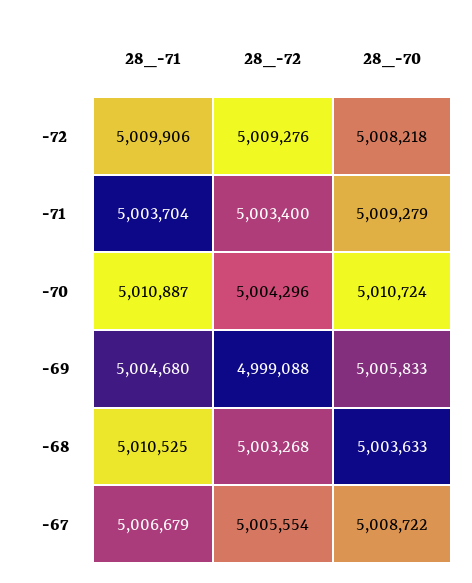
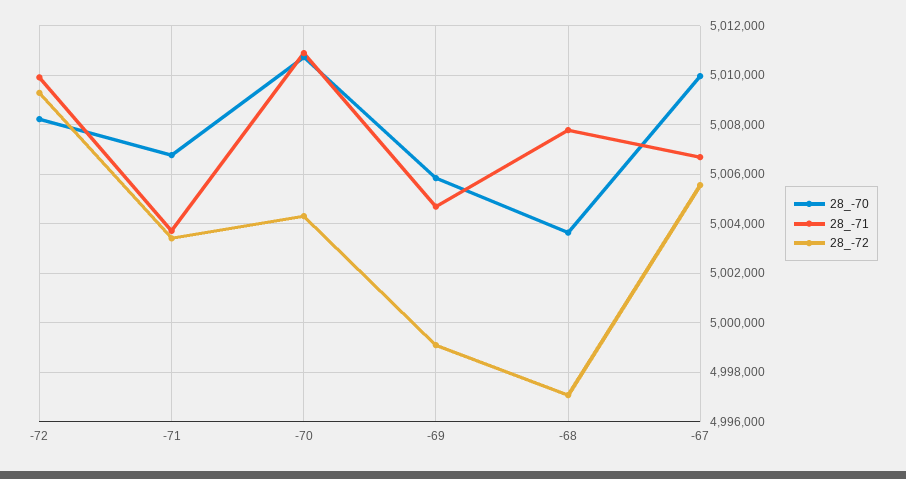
  {
    "28_-71": {
      "-72": 5009906,
      "-71": 5003704,
      "-70": 5010887,
      "-69": 5004680,
-     "-68": 5010525,
+     "-68": 5007750,
      "-67": 5006679
    },
    "28_-72": {
      "-72": 5009276,
      "-71": 5003400,
      "-70": 5004296,
      "-69": 4999088,
-     "-68": 5003268,
+     "-68": 4997000,
      "-67": 5005554
    },
    "28_-70": {
      "-72": 5008218,
-     "-71": 5009279,
+     "-71": 5006750,
      "-70": 5010724,
      "-69": 5005833,
      "-68": 5003633,
-     "-67": 5008722
+     "-67": 5010000
    }
  }

